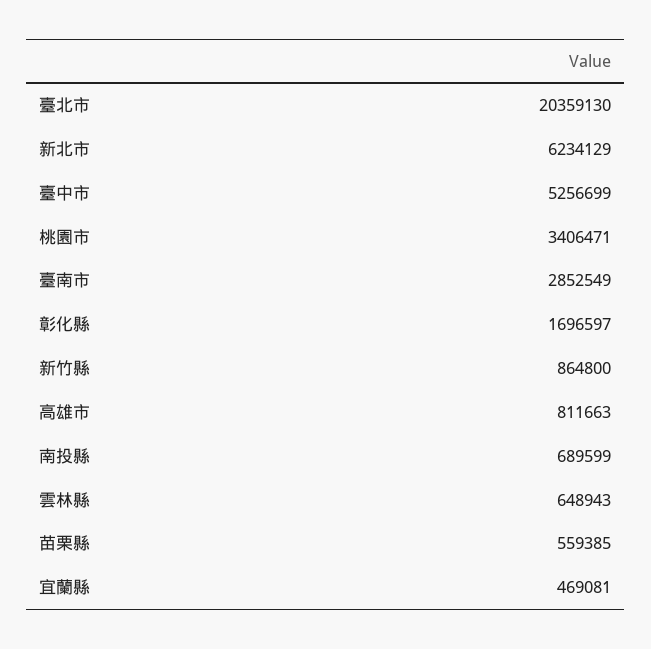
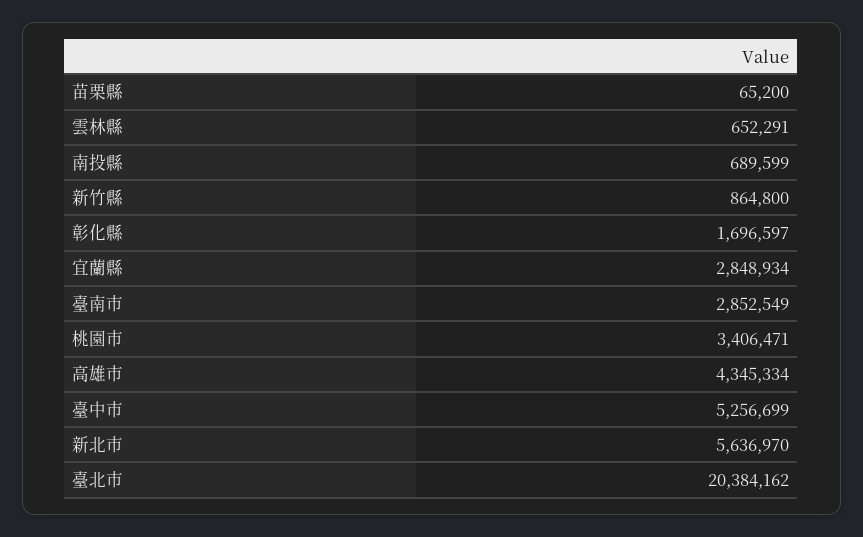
  {
-   "臺北市": 20359130,
+   "臺北市": 20384162,
-   "新北市": 6234129,
+   "新北市": 5636970,
    "臺中市": 5256699,
    "桃園市": 3406471,
    "臺南市": 2852549,
    "彰化縣": 1696597,
    "新竹縣": 864800,
-   "高雄市": 811663,
+   "高雄市": 4345334,
    "南投縣": 689599,
-   "雲林縣": 648943,
+   "雲林縣": 652291,
-   "苗栗縣": 559385,
+   "苗栗縣": 65200,
-   "宜蘭縣": 469081
+   "宜蘭縣": 2848934
  }

